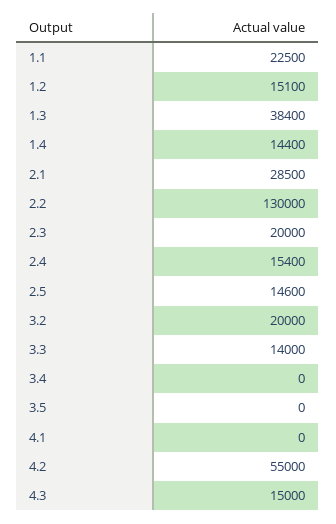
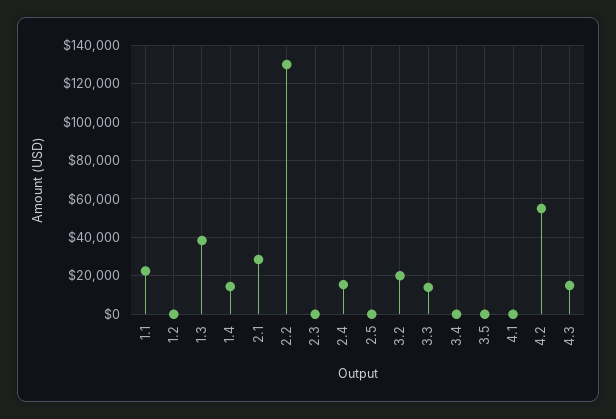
  {
    "1.1": 22500,
-   "1.2": 15100,
+   "1.2": 0,
    "1.3": 38400,
    "1.4": 14400,
    "2.1": 28500,
    "2.2": 130000,
-   "2.3": 20000,
+   "2.3": 0,
    "2.4": 15400,
-   "2.5": 14600,
+   "2.5": 0,
    "3.2": 20000,
    "3.3": 14000,
    "3.4": 0,
    "3.5": 0,
    "4.1": 0,
    "4.2": 55000,
    "4.3": 15000
  }

